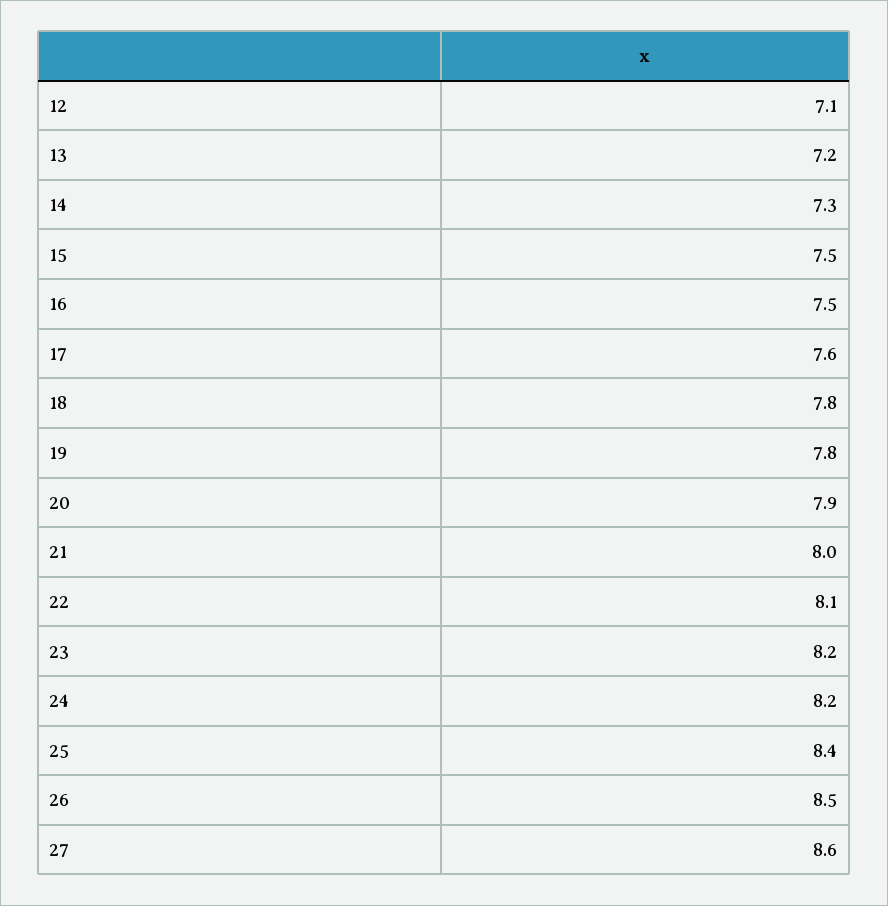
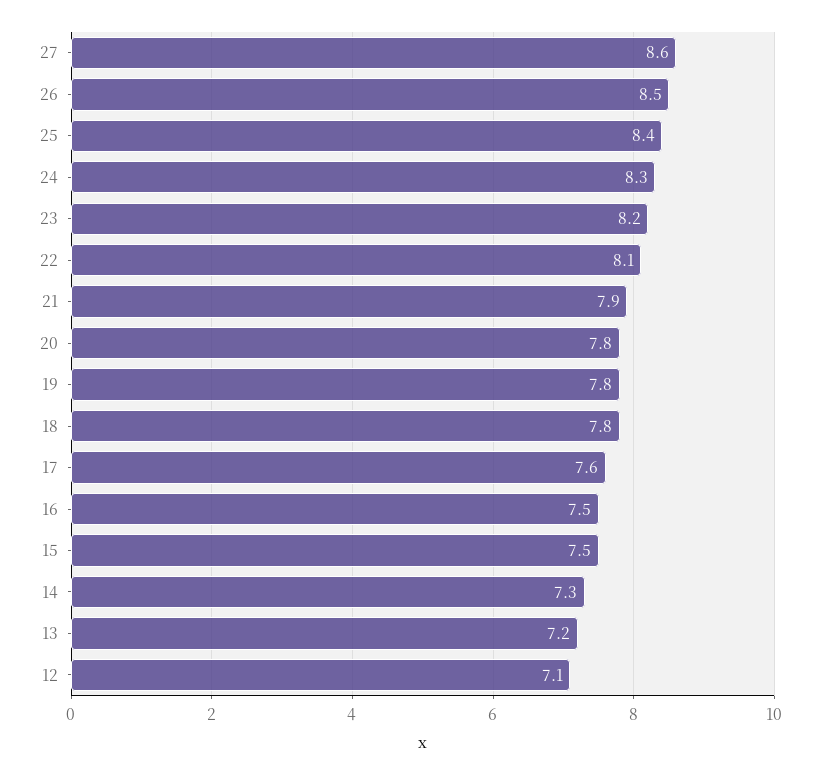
  {
    "12": 7.1,
    "13": 7.2,
    "14": 7.3,
    "15": 7.5,
    "16": 7.5,
    "17": 7.6,
    "18": 7.8,
    "19": 7.8,
-   "20": 7.9,
+   "20": 7.8,
-   "21": 8,
+   "21": 7.9,
    "22": 8.1,
    "23": 8.2,
-   "24": 8.2,
+   "24": 8.3,
    "25": 8.4,
    "26": 8.5,
    "27": 8.6
  }

